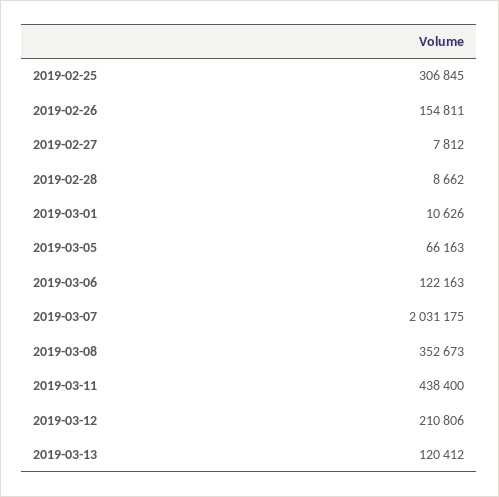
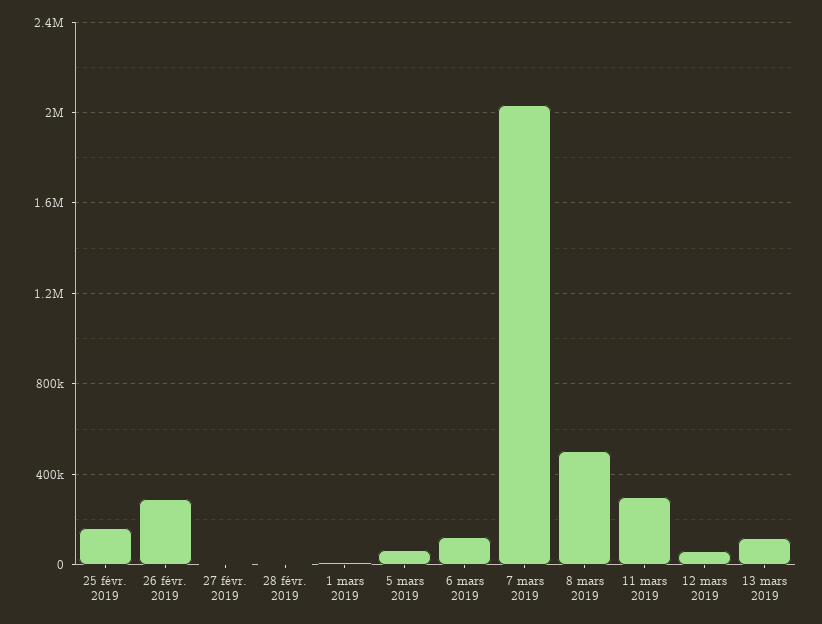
  {
-   "2019-02-25": 306845,
+   "2019-02-25": 150000,
-   "2019-02-26": 154811,
+   "2019-02-26": 300000,
    "2019-02-27": 7812,
    "2019-02-28": 8662,
    "2019-03-01": 10626,
    "2019-03-05": 66163,
    "2019-03-06": 122163,
    "2019-03-07": 2031175,
-   "2019-03-08": 352673,
+   "2019-03-08": 500000,
-   "2019-03-11": 438400,
+   "2019-03-11": 300000,
-   "2019-03-12": 210806,
+   "2019-03-12": 50000,
    "2019-03-13": 120412
  }

